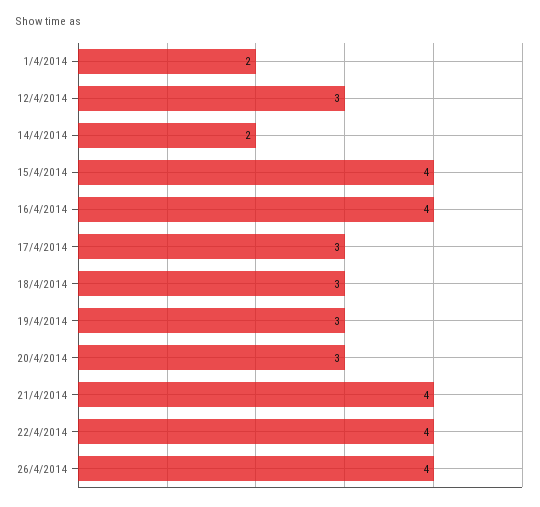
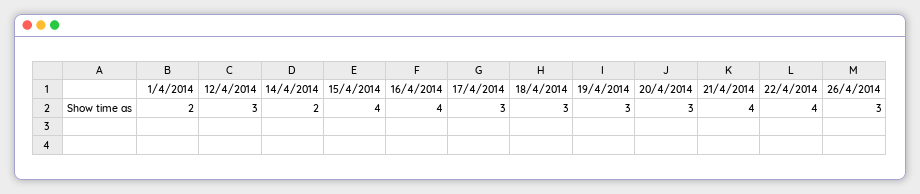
  {
    "1/4/2014": 2,
    "12/4/2014": 3,
    "14/4/2014": 2,
    "15/4/2014": 4,
    "16/4/2014": 4,
    "17/4/2014": 3,
    "18/4/2014": 3,
    "19/4/2014": 3,
    "20/4/2014": 3,
    "21/4/2014": 4,
    "22/4/2014": 4,
-   "26/4/2014": 4
+   "26/4/2014": 3
  }

